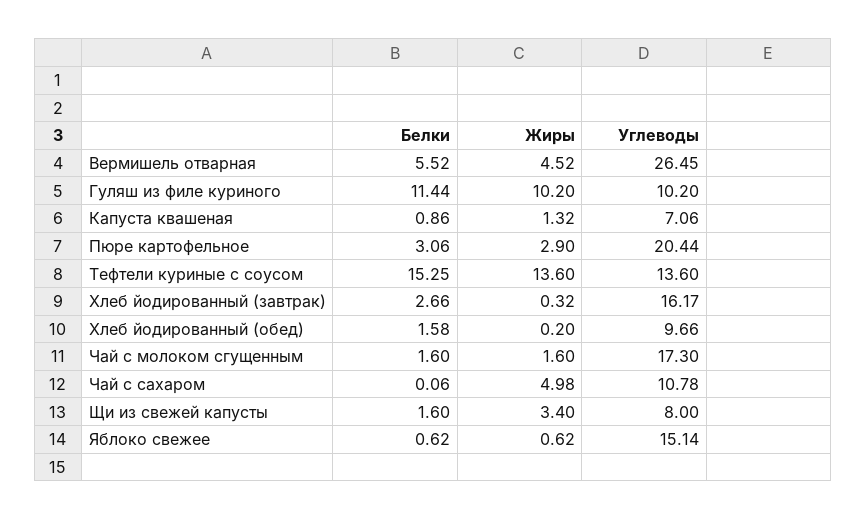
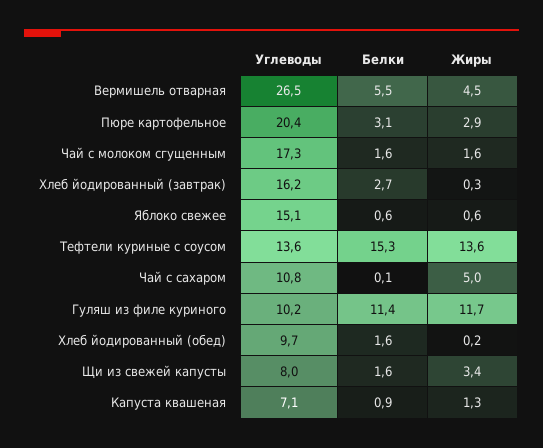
  {
    "Белки": {
      "Вермишель отварная": 5.52,
      "Гуляш из филе куриного": 11.44,
      "Капуста квашеная": 0.86,
      "Пюре картофельное": 3.06,
      "Тефтели куриные с соусом": 15.25,
      "Хлеб йодированный (завтрак)": 2.66,
      "Хлеб йодированный (обед)": 1.58,
      "Чай с молоком сгущенным": 1.6,
      "Чай с сахаром": 0.06,
      "Щи из свежей капусты": 1.6,
      "Яблоко свежее": 0.62
    },
    "Жиры": {
      "Вермишель отварная": 4.52,
-     "Гуляш из филе куриного": 10.2,
+     "Гуляш из филе куриного": 11.7,
      "Капуста квашеная": 1.32,
      "Пюре картофельное": 2.9,
      "Тефтели куриные с соусом": 13.6,
      "Хлеб йодированный (завтрак)": 0.32,
      "Хлеб йодированный (обед)": 0.2,
      "Чай с молоком сгущенным": 1.6,
      "Чай с сахаром": 4.98,
      "Щи из свежей капусты": 3.4,
      "Яблоко свежее": 0.62
    },
    "Углеводы": {
      "Вермишель отварная": 26.45,
      "Гуляш из филе куриного": 10.2,
      "Капуста квашеная": 7.06,
      "Пюре картофельное": 20.44,
      "Тефтели куриные с соусом": 13.6,
      "Хлеб йодированный (завтрак)": 16.17,
      "Хлеб йодированный (обед)": 9.66,
      "Чай с молоком сгущенным": 17.3,
      "Чай с сахаром": 10.78,
      "Щи из свежей капусты": 8,
      "Яблоко свежее": 15.14
    }
  }

